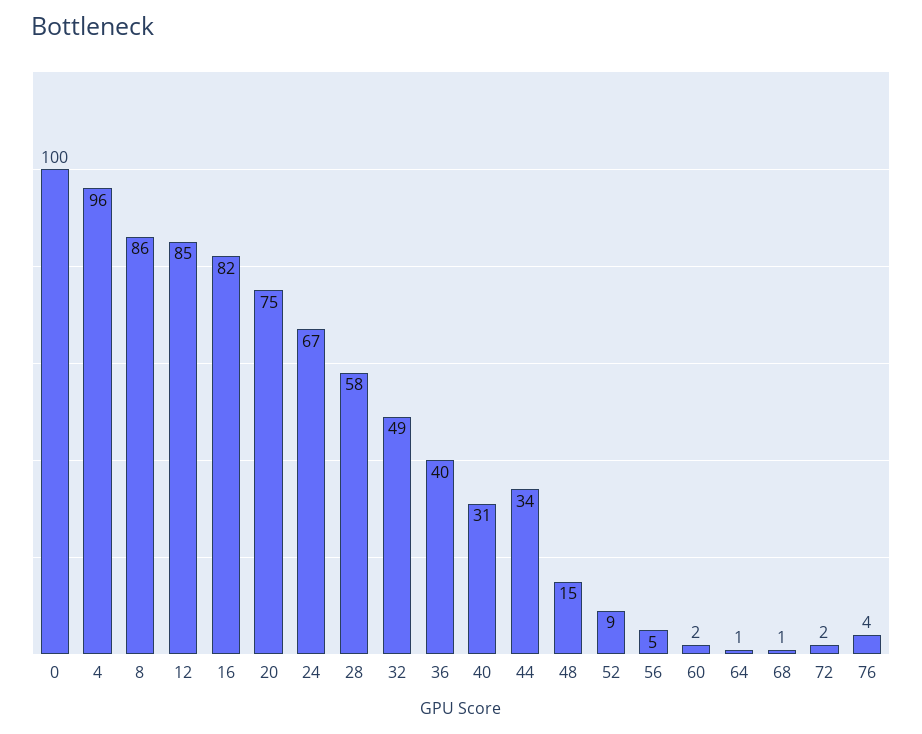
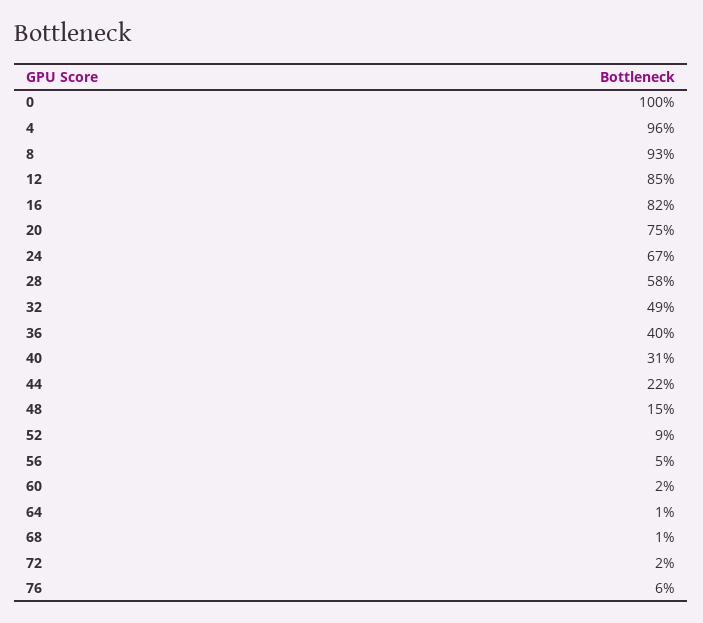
  {
    "0": 100,
    "4": 96,
-   "8": 86,
+   "8": 93,
    "12": 85,
    "16": 82,
    "20": 75,
    "24": 67,
    "28": 58,
    "32": 49,
    "36": 40,
    "40": 31,
-   "44": 34,
+   "44": 22,
    "48": 15,
    "52": 9,
    "56": 5,
    "60": 2,
    "64": 1,
    "68": 1,
    "72": 2,
-   "76": 4
+   "76": 6
  }

